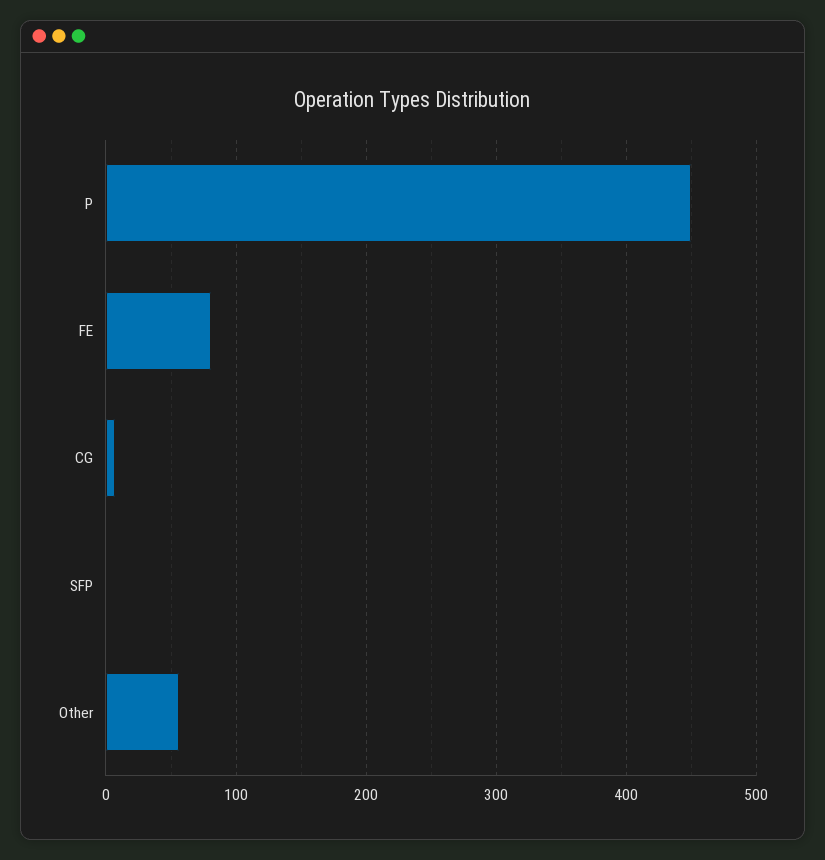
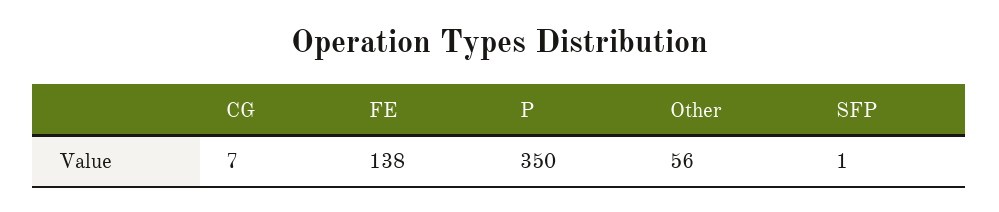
  {
-   "P": 450,
+   "P": 350,
-   "FE": 80,
+   "FE": 138,
    "CG": 7,
    "SFP": 1,
    "Other": 56
  }

